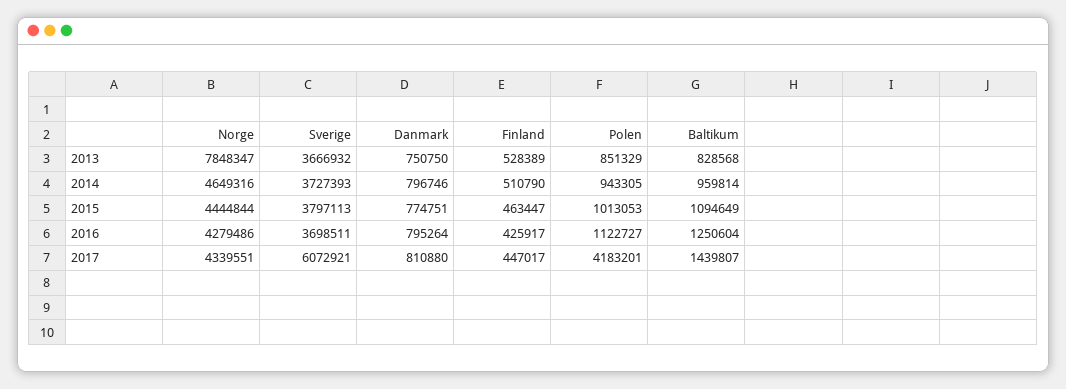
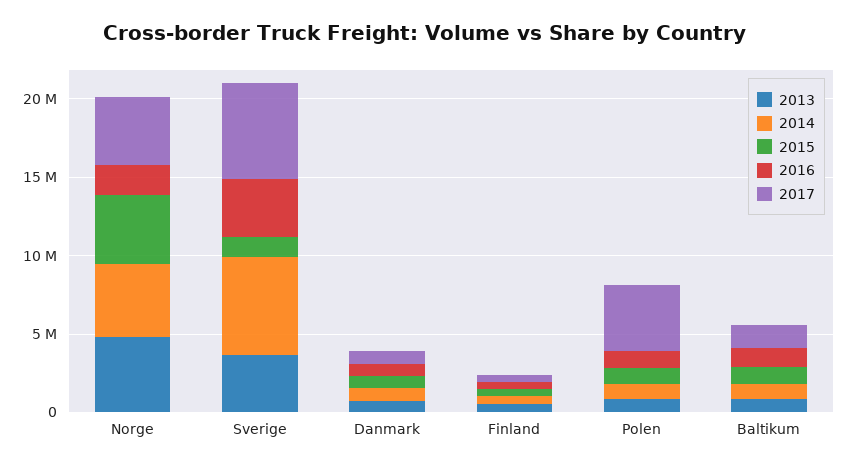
  {
    "2013": {
-     "Norge": 7848347,
+     "Norge": 5000000,
      "Sverige": 3666932,
      "Danmark": 750750,
      "Finland": 528389,
      "Polen": 851329,
      "Baltikum": 828568
    },
    "2014": {
      "Norge": 4649316,
-     "Sverige": 3727393,
+     "Sverige": 6000000,
      "Danmark": 796746,
      "Finland": 510790,
      "Polen": 943305,
      "Baltikum": 959814
    },
    "2015": {
      "Norge": 4444844,
-     "Sverige": 3797113,
+     "Sverige": 1000000,
      "Danmark": 774751,
      "Finland": 463447,
      "Polen": 1013053,
      "Baltikum": 1094649
    },
    "2016": {
-     "Norge": 4279486,
+     "Norge": 2000000,
      "Sverige": 3698511,
      "Danmark": 795264,
      "Finland": 425917,
      "Polen": 1122727,
      "Baltikum": 1250604
    },
    "2017": {
      "Norge": 4339551,
      "Sverige": 6072921,
      "Danmark": 810880,
      "Finland": 447017,
      "Polen": 4183201,
      "Baltikum": 1439807
    }
  }

